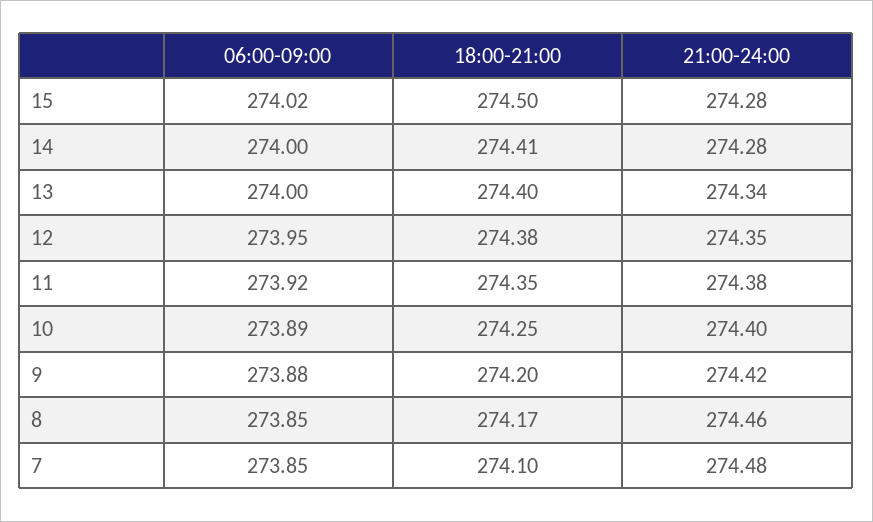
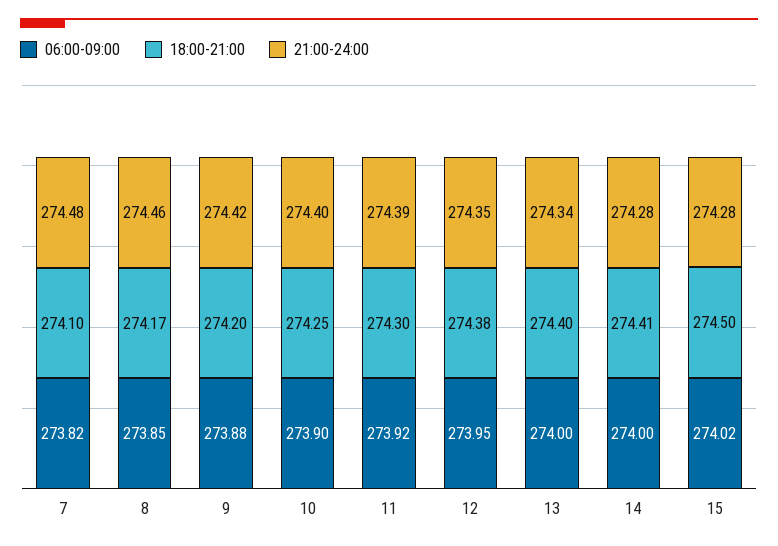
  {
    "06:00-09:00": {
      "15": 274.02,
      "14": 274,
      "13": 274,
      "12": 273.95,
      "11": 273.92,
-     "10": 273.89,
+     "10": 273.9,
      "9": 273.88,
      "8": 273.85,
-     "7": 273.85
+     "7": 273.82
    },
    "18:00-21:00": {
      "15": 274.5,
      "14": 274.41,
      "13": 274.4,
      "12": 274.38,
-     "11": 274.35,
+     "11": 274.3,
      "10": 274.25,
      "9": 274.2,
      "8": 274.17,
      "7": 274.1
    },
    "21:00-24:00": {
      "15": 274.28,
      "14": 274.28,
      "13": 274.34,
      "12": 274.35,
-     "11": 274.38,
+     "11": 274.39,
      "10": 274.4,
      "9": 274.42,
      "8": 274.46,
      "7": 274.48
    }
  }

